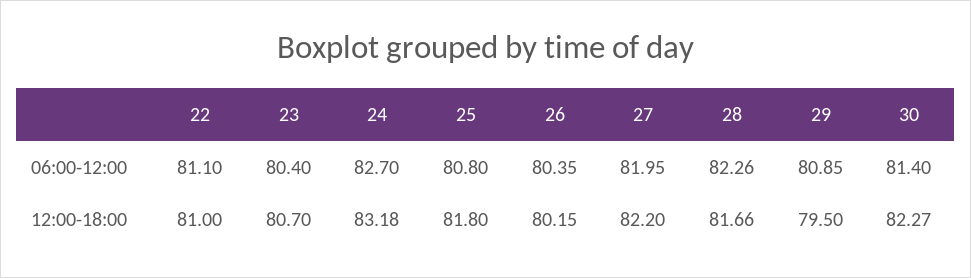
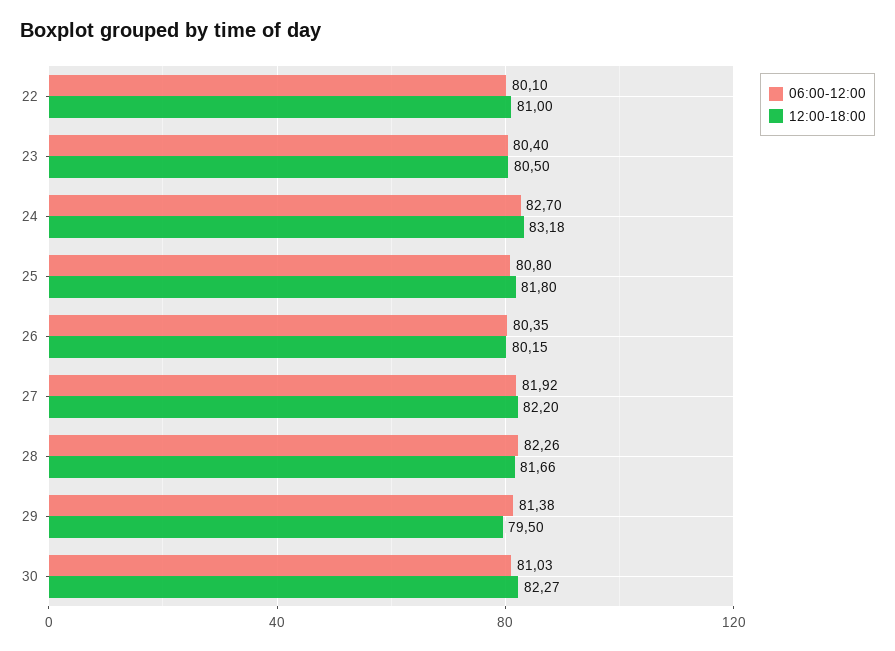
  {
    "06:00-12:00": {
-     "22": 81.1,
+     "22": 80.1,
      "23": 80.4,
      "24": 82.7,
      "25": 80.8,
      "26": 80.35,
-     "27": 81.95,
+     "27": 81.92,
      "28": 82.26,
-     "29": 80.85,
+     "29": 81.38,
-     "30": 81.4
+     "30": 81.03
    },
    "12:00-18:00": {
      "22": 81,
-     "23": 80.7,
+     "23": 80.5,
      "24": 83.18,
      "25": 81.8,
      "26": 80.15,
      "27": 82.2,
      "28": 81.66,
      "29": 79.5,
      "30": 82.27
    }
  }

